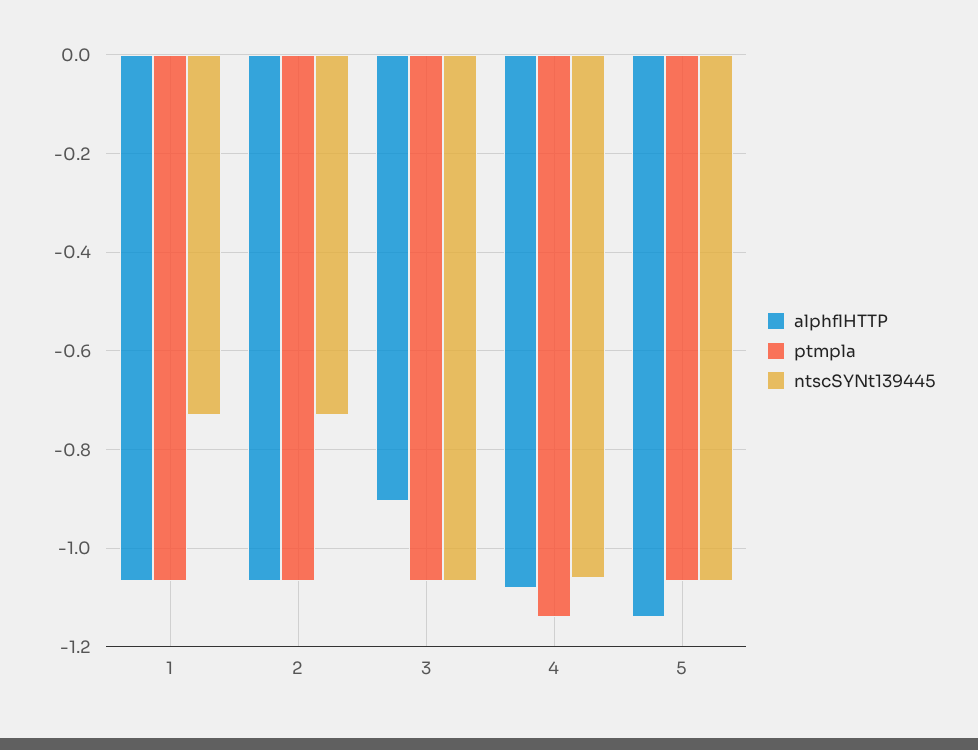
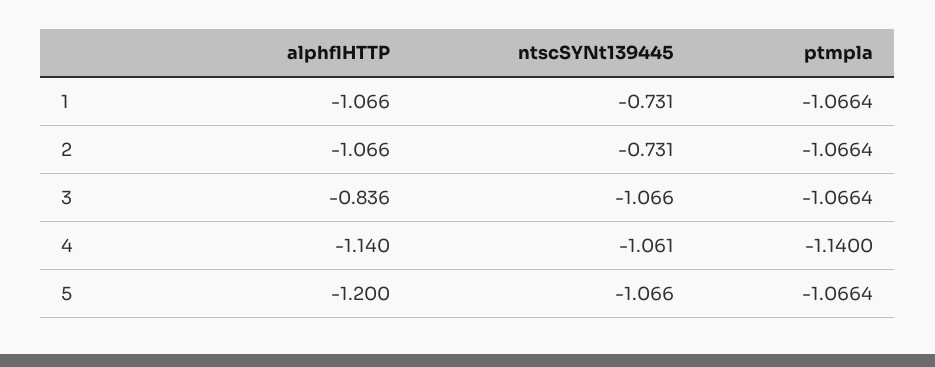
  {
    "alphflHTTP": {
      "1": -1.066,
      "2": -1.066,
-     "3": -0.9,
+     "3": -0.836,
-     "4": -1.08,
+     "4": -1.14,
-     "5": -1.14
+     "5": -1.2
    },
    "ptmpla": {
      "1": -1.0664,
      "2": -1.0664,
      "3": -1.0664,
      "4": -1.14,
      "5": -1.0664
    },
    "ntscSYNt139445": {
      "1": -0.731,
      "2": -0.731,
      "3": -1.066,
      "4": -1.061,
      "5": -1.066
    }
  }

